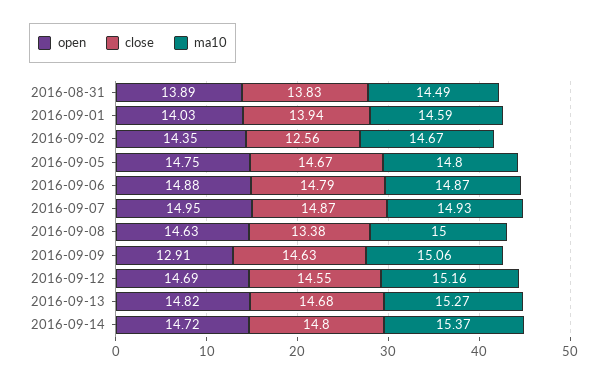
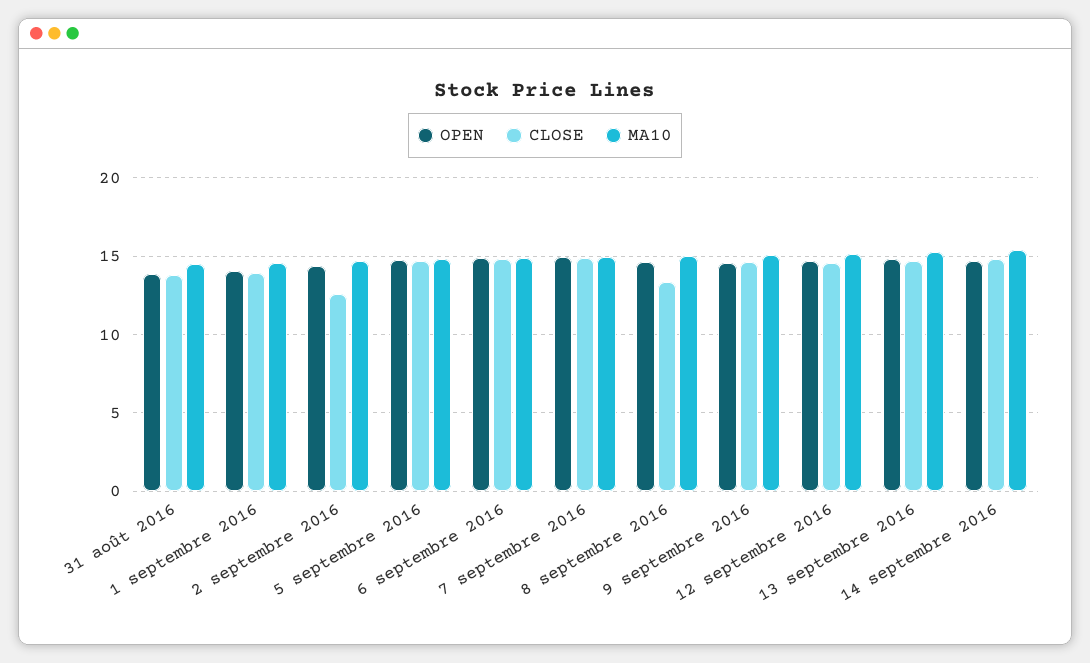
  {
    "open": {
      "2016-08-31": 13.89,
      "2016-09-01": 14.03,
      "2016-09-02": 14.35,
      "2016-09-05": 14.75,
      "2016-09-06": 14.88,
      "2016-09-07": 14.95,
      "2016-09-08": 14.63,
-     "2016-09-09": 12.91,
+     "2016-09-09": 14.5,
      "2016-09-12": 14.69,
      "2016-09-13": 14.82,
      "2016-09-14": 14.72
    },
    "close": {
      "2016-08-31": 13.83,
      "2016-09-01": 13.94,
      "2016-09-02": 12.56,
      "2016-09-05": 14.67,
      "2016-09-06": 14.79,
      "2016-09-07": 14.87,
      "2016-09-08": 13.38,
      "2016-09-09": 14.63,
      "2016-09-12": 14.55,
      "2016-09-13": 14.68,
      "2016-09-14": 14.8
    },
    "ma10": {
      "2016-08-31": 14.49,
      "2016-09-01": 14.59,
      "2016-09-02": 14.67,
      "2016-09-05": 14.8,
      "2016-09-06": 14.87,
      "2016-09-07": 14.93,
      "2016-09-08": 15,
      "2016-09-09": 15.06,
      "2016-09-12": 15.16,
      "2016-09-13": 15.27,
      "2016-09-14": 15.37
    }
  }

